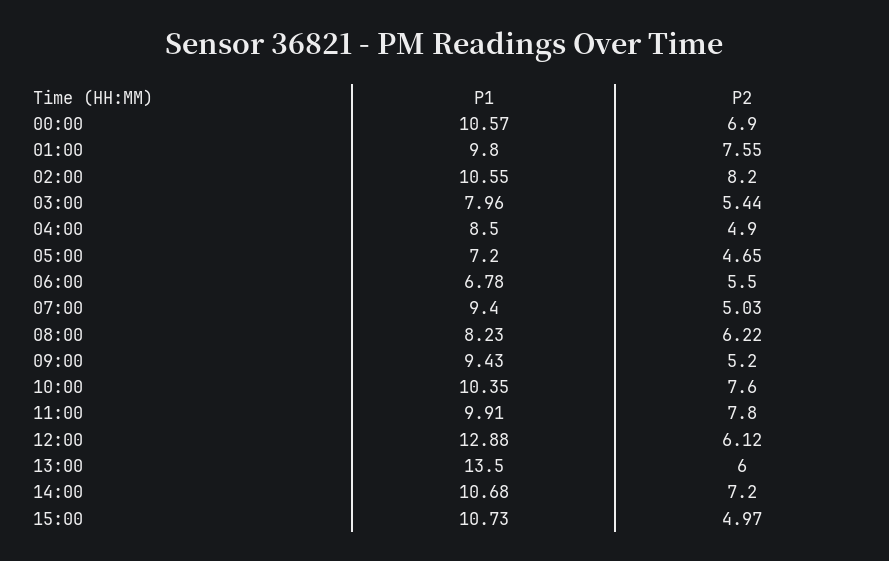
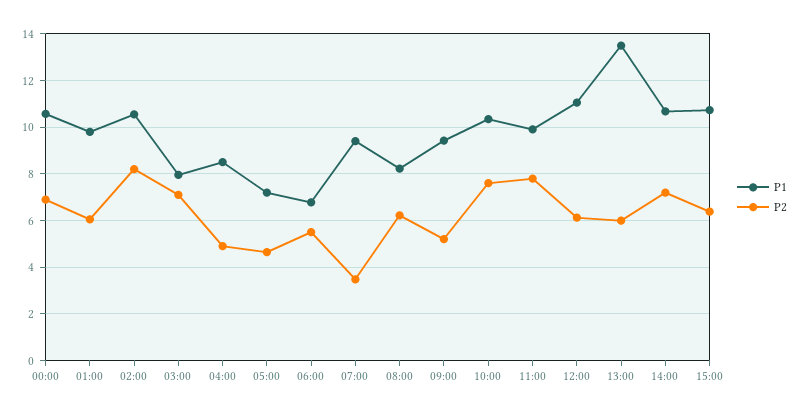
  {
    "P1": {
      "00:00": 10.57,
      "01:00": 9.8,
      "02:00": 10.55,
      "03:00": 7.96,
      "04:00": 8.5,
      "05:00": 7.2,
      "06:00": 6.78,
      "07:00": 9.4,
      "08:00": 8.23,
      "09:00": 9.43,
      "10:00": 10.35,
      "11:00": 9.91,
-     "12:00": 12.88,
+     "12:00": 11,
      "13:00": 13.5,
      "14:00": 10.68,
      "15:00": 10.73
    },
    "P2": {
      "00:00": 6.9,
-     "01:00": 7.55,
+     "01:00": 6,
      "02:00": 8.2,
-     "03:00": 5.44,
+     "03:00": 7,
      "04:00": 4.9,
      "05:00": 4.65,
      "06:00": 5.5,
-     "07:00": 5.03,
+     "07:00": 3.5,
      "08:00": 6.22,
      "09:00": 5.2,
      "10:00": 7.6,
      "11:00": 7.8,
      "12:00": 6.12,
      "13:00": 6,
      "14:00": 7.2,
-     "15:00": 4.97
+     "15:00": 6.5
    }
  }

